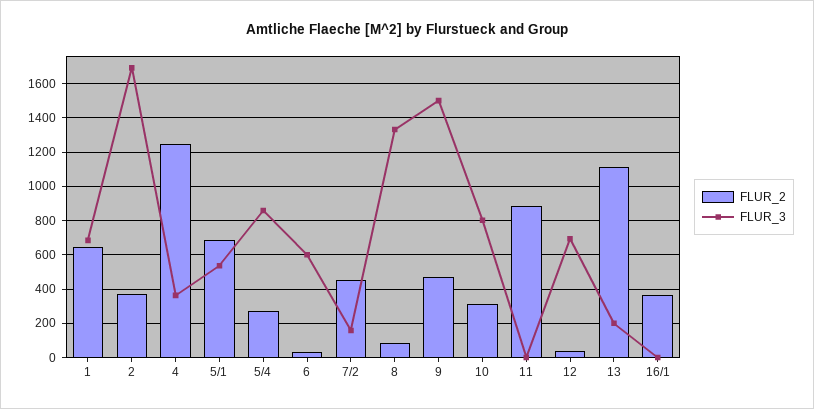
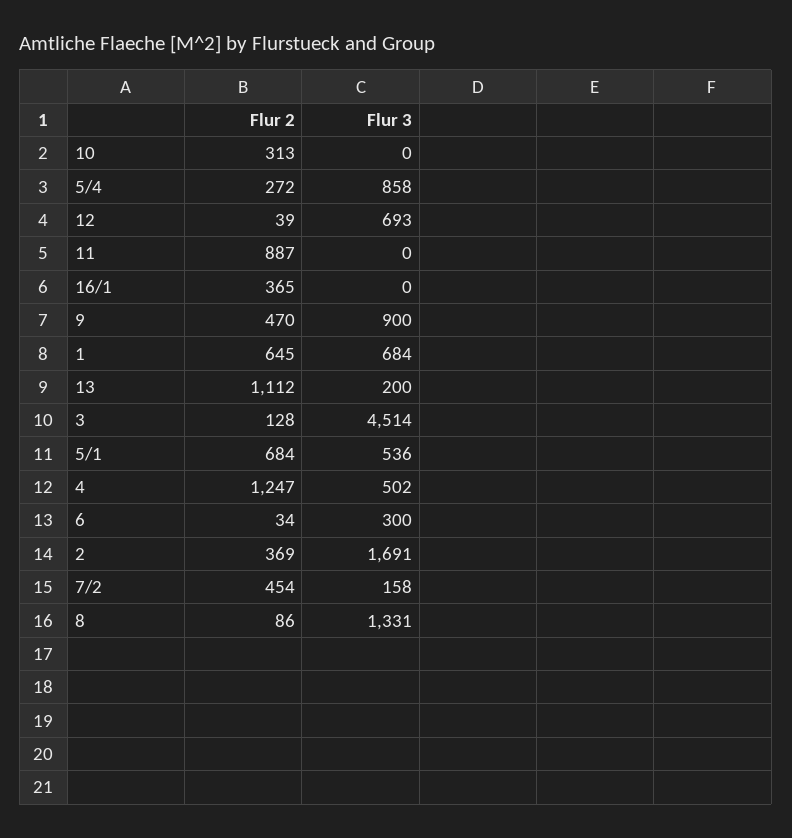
  {
    "FLUR_2": {
      "1": 645,
      "2": 369,
      "4": 1247,
      "5/1": 684,
      "5/4": 272,
      "6": 34,
      "7/2": 454,
      "8": 86,
      "9": 470,
      "10": 313,
      "11": 887,
      "12": 39,
      "13": 1112,
-     "16/1": 365
+     "16/1": 365,
+     "3": 128
    },
    "FLUR_3": {
      "1": 684,
      "2": 1691,
-     "4": 350,
+     "4": 502,
      "5/1": 536,
      "5/4": 858,
-     "6": 600,
+     "6": 300,
      "7/2": 158,
      "8": 1331,
-     "9": 1500,
+     "9": 900,
-     "10": 800,
+     "10": 0,
      "11": 0,
      "12": 693,
      "13": 200,
-     "16/1": 0
+     "16/1": 0,
+     "3": 4514
    }
  }

